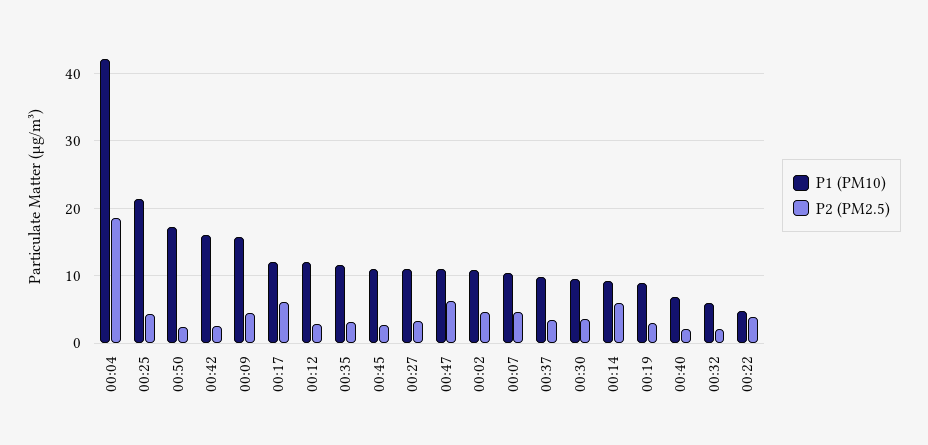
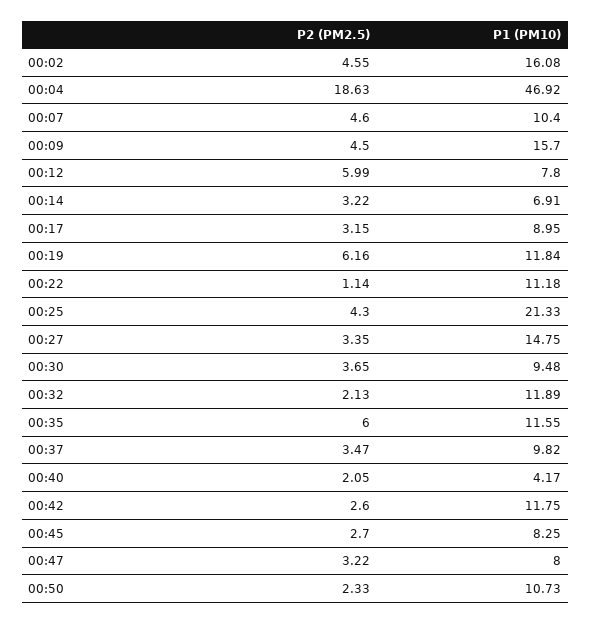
  {
    "P1 (PM10)": {
-     "00:04": 42,
+     "00:04": 46.92,
      "00:25": 21.33,
-     "00:50": 17,
+     "00:50": 10.73,
-     "00:42": 16,
+     "00:42": 11.75,
      "00:09": 15.7,
-     "00:17": 12,
+     "00:17": 8.95,
-     "00:12": 12,
+     "00:12": 7.8,
      "00:35": 11.55,
-     "00:45": 11,
+     "00:45": 8.25,
-     "00:27": 11,
+     "00:27": 14.75,
-     "00:47": 11,
+     "00:47": 8,
-     "00:02": 11,
+     "00:02": 16.08,
      "00:07": 10.4,
      "00:37": 9.82,
      "00:30": 9.48,
-     "00:14": 9,
+     "00:14": 6.91,
-     "00:19": 9,
+     "00:19": 11.84,
-     "00:40": 7,
+     "00:40": 4.17,
-     "00:32": 6,
+     "00:32": 11.89,
-     "00:22": 5
+     "00:22": 11.18
    },
    "P2 (PM2.5)": {
      "00:04": 18.63,
      "00:25": 4.3,
      "00:50": 2.33,
      "00:42": 2.6,
      "00:09": 4.5,
-     "00:17": 6,
+     "00:17": 3.15,
-     "00:12": 3,
+     "00:12": 5.99,
-     "00:35": 3,
+     "00:35": 6,
      "00:45": 2.7,
      "00:27": 3.35,
-     "00:47": 6,
+     "00:47": 3.22,
      "00:02": 4.55,
      "00:07": 4.6,
      "00:37": 3.47,
      "00:30": 3.65,
-     "00:14": 6,
+     "00:14": 3.22,
-     "00:19": 3,
+     "00:19": 6.16,
      "00:40": 2.05,
      "00:32": 2.13,
-     "00:22": 4
+     "00:22": 1.14
    }
  }

